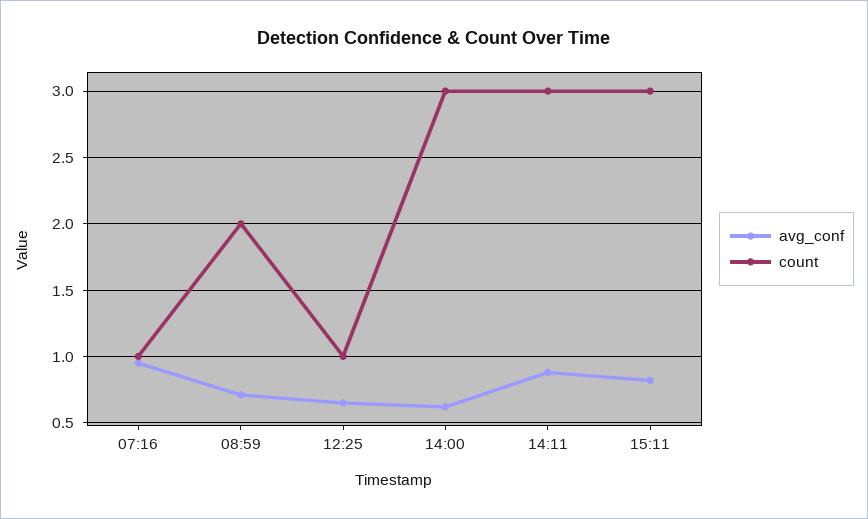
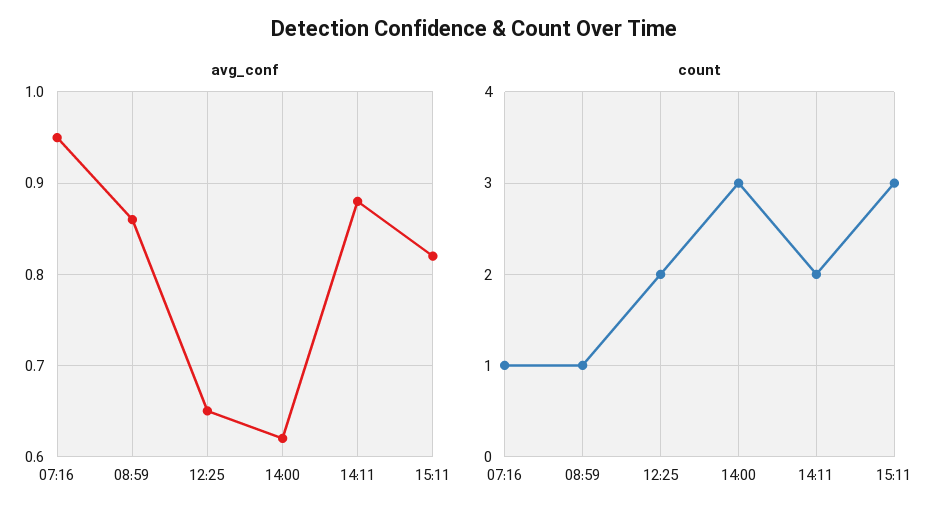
  {
    "avg_conf": {
      "07:16": 0.95,
-     "08:59": 0.7,
+     "08:59": 0.86,
      "12:25": 0.65,
      "14:00": 0.62,
      "14:11": 0.88,
      "15:11": 0.82
    },
    "count": {
      "07:16": 1,
-     "08:59": 2,
+     "08:59": 1,
-     "12:25": 1,
+     "12:25": 2,
      "14:00": 3,
-     "14:11": 3,
+     "14:11": 2,
      "15:11": 3
    }
  }

